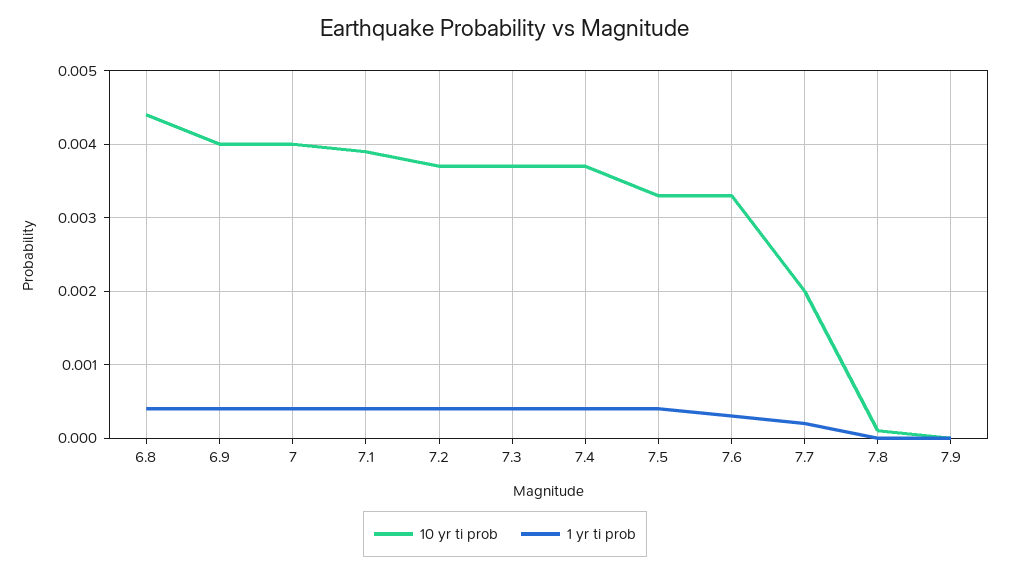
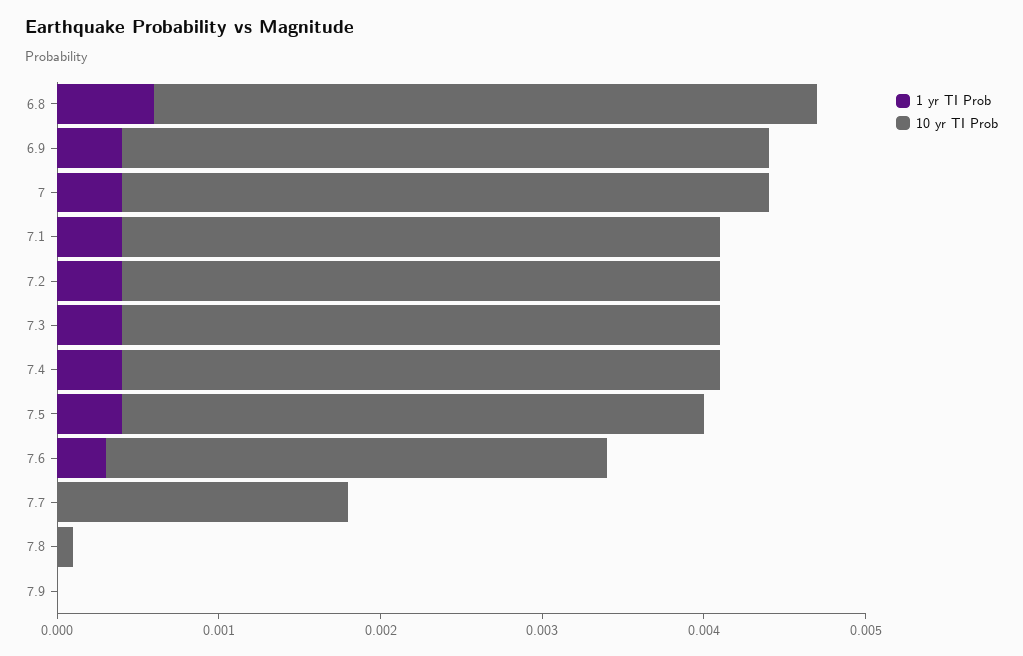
  {
    "10 yr ti prob": {
-     "6.8": 0.0044,
+     "6.8": 0.0041,
      "6.9": 0.004,
      "7": 0.004,
-     "7.1": 0.0039,
+     "7.1": 0.0037,
      "7.2": 0.0037,
      "7.3": 0.0037,
      "7.4": 0.0037,
-     "7.5": 0.0033,
+     "7.5": 0.0036,
-     "7.6": 0.0033,
+     "7.6": 0.0031,
-     "7.7": 0.002,
+     "7.7": 0.0018,
      "7.8": 0.0001,
      "7.9": 0
    },
    "1 yr ti prob": {
-     "6.8": 0.0004,
+     "6.8": 0.0006,
      "6.9": 0.0004,
      "7": 0.0004,
      "7.1": 0.0004,
      "7.2": 0.0004,
      "7.3": 0.0004,
      "7.4": 0.0004,
      "7.5": 0.0004,
      "7.6": 0.0003,
-     "7.7": 0.0002,
+     "7.7": 0,
      "7.8": 0,
      "7.9": 0
    }
  }

